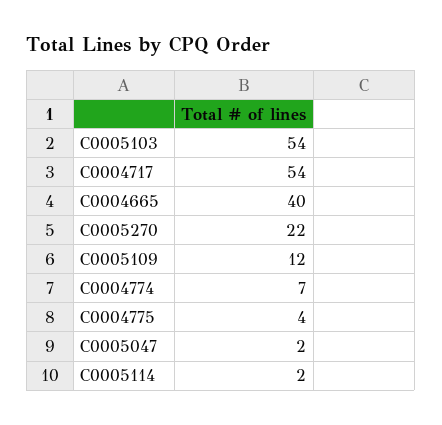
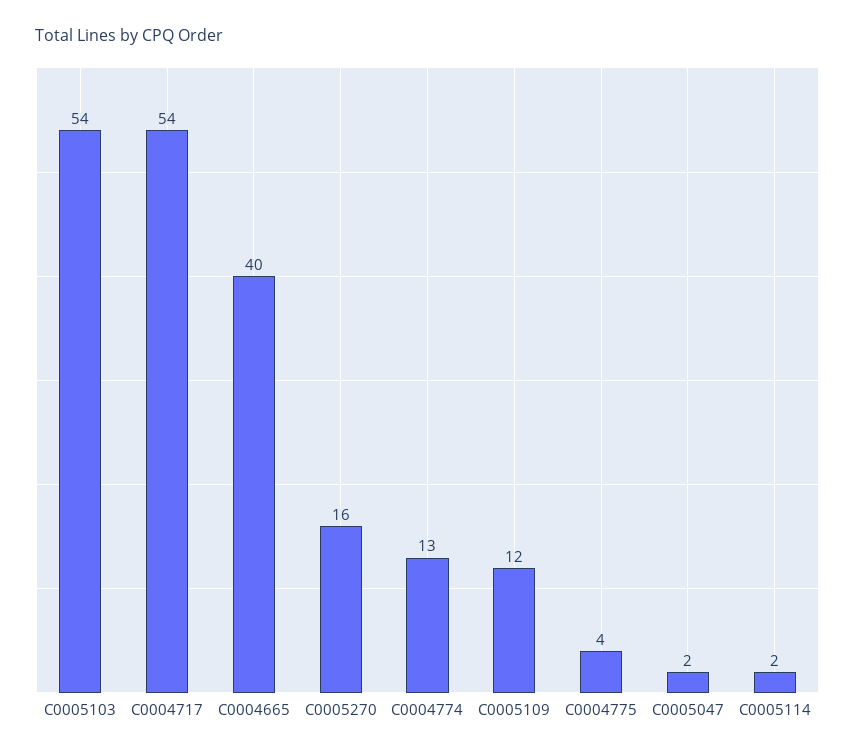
  {
    "C0005103": 54,
    "C0004717": 54,
    "C0004665": 40,
-   "C0005270": 22,
+   "C0005270": 16,
    "C0005109": 12,
-   "C0004774": 7,
+   "C0004774": 13,
    "C0004775": 4,
    "C0005047": 2,
    "C0005114": 2
  }

